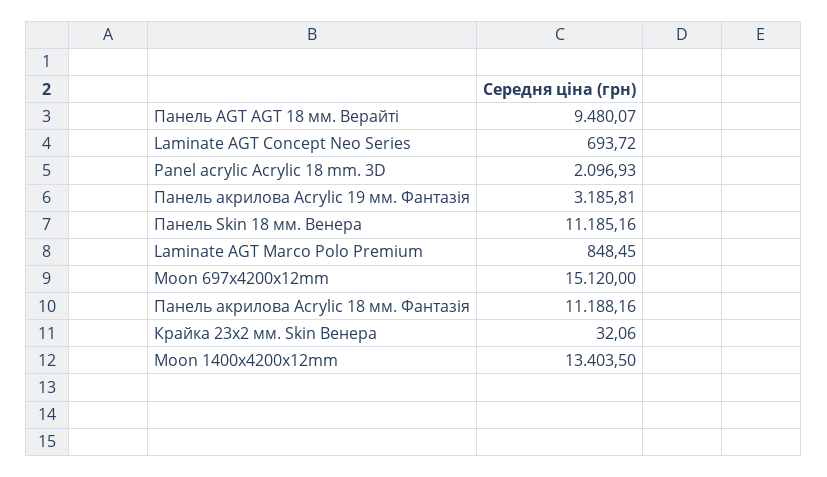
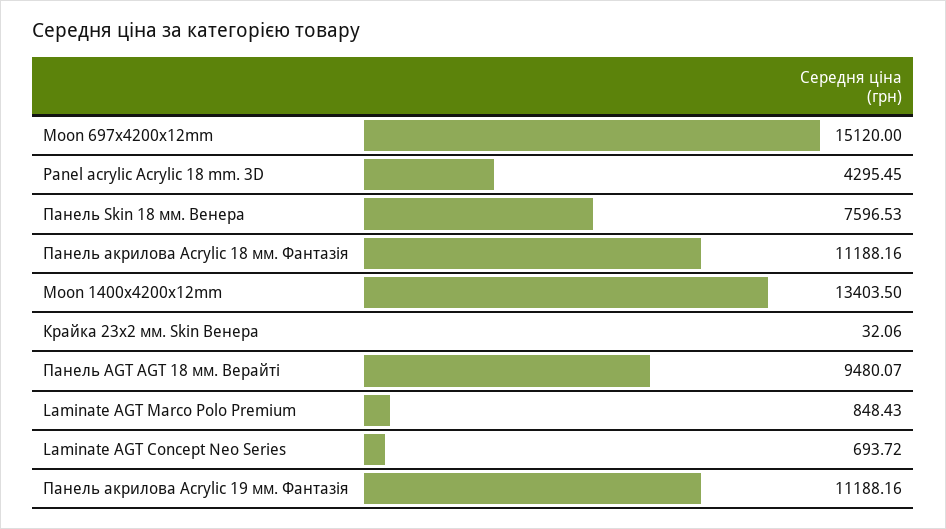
  {
    "Панель AGT AGT 18 мм. Верайті": 9480.07,
    "Laminate AGT Concept Neo Series": 693.72,
-   "Panel acrylic Acrylic 18 mm. 3D": 2096.93,
+   "Panel acrylic Acrylic 18 mm. 3D": 4295.45,
-   "Панель акрилова Acrylic 19 мм. Фантазія": 3185.81,
+   "Панель акрилова Acrylic 19 мм. Фантазія": 11188.16,
-   "Панель Skin 18 мм. Венера": 11185.16,
+   "Панель Skin 18 мм. Венера": 7596.53,
-   "Laminate AGT Marco Polo Premium": 848.45,
+   "Laminate AGT Marco Polo Premium": 848.43,
    "Moon 697x4200x12mm": 15120,
    "Панель акрилова Acrylic 18 мм. Фантазія": 11188.16,
    "Крайка 23x2 мм. Skin Венера": 32.06,
    "Moon 1400x4200x12mm": 13403.5
  }

